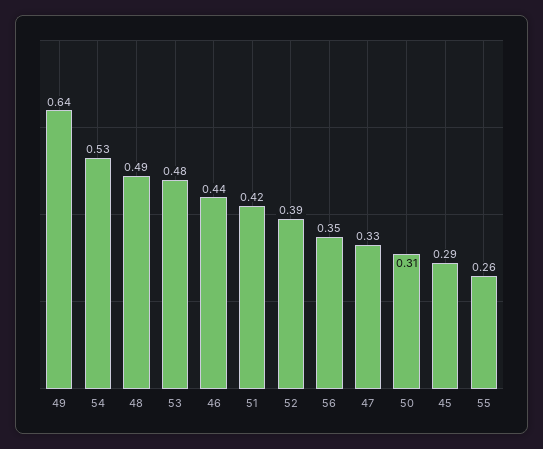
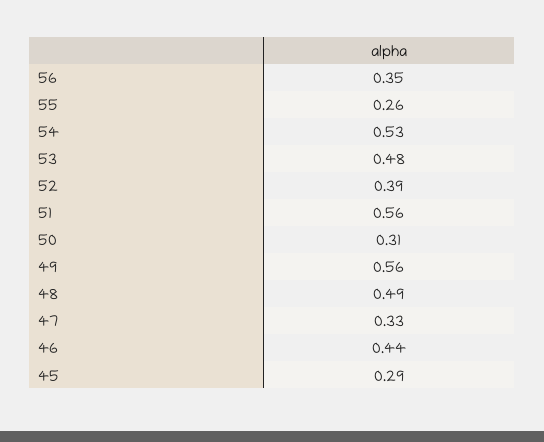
  {
-   "49": 0.64,
+   "49": 0.56,
    "54": 0.53,
    "48": 0.49,
    "53": 0.48,
    "46": 0.44,
-   "51": 0.42,
+   "51": 0.56,
    "52": 0.39,
    "56": 0.35,
    "47": 0.33,
    "50": 0.31,
    "45": 0.29,
    "55": 0.26
  }

